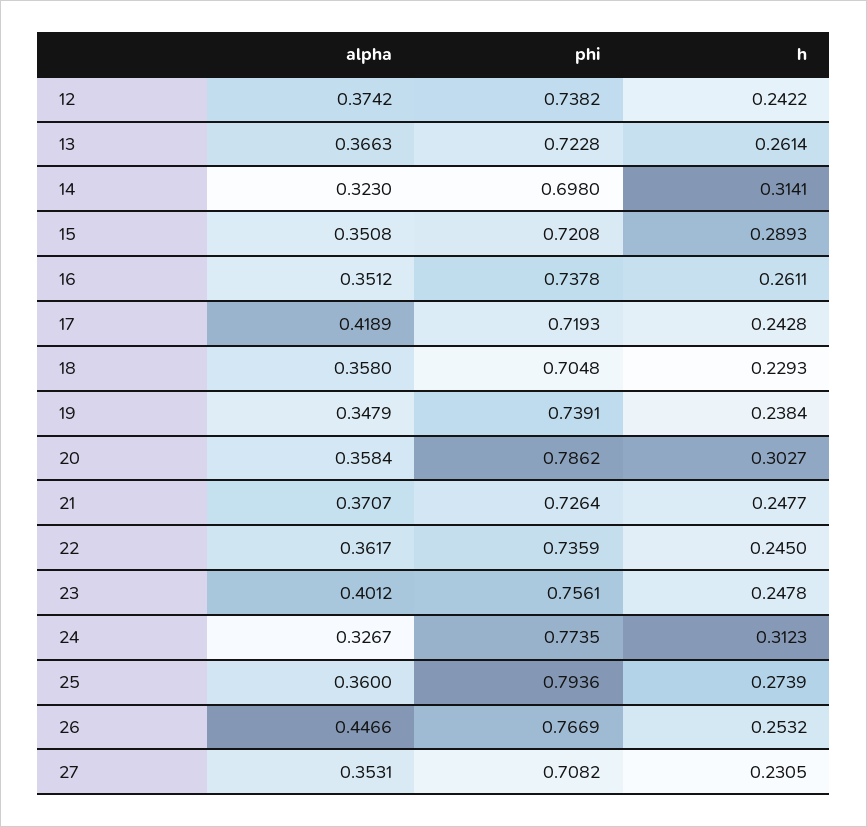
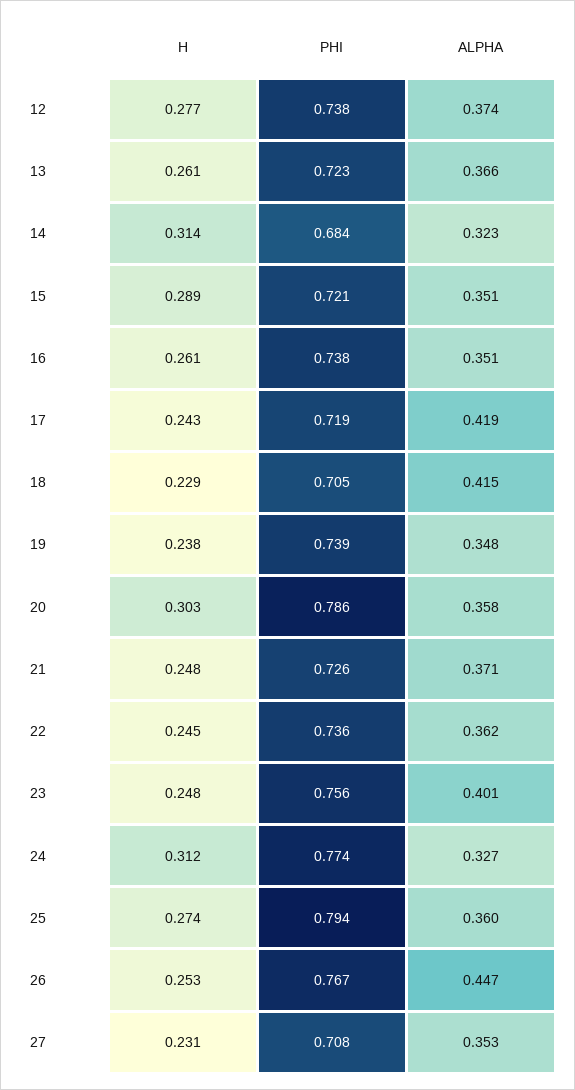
  {
    "alpha": {
      "12": 0.3742,
      "13": 0.3663,
      "14": 0.323,
      "15": 0.3508,
      "16": 0.3512,
      "17": 0.4189,
-     "18": 0.358,
+     "18": 0.415,
      "19": 0.3479,
      "20": 0.3584,
      "21": 0.3707,
      "22": 0.3617,
      "23": 0.4012,
      "24": 0.3267,
      "25": 0.36,
      "26": 0.4466,
      "27": 0.3531
    },
    "phi": {
      "12": 0.7382,
      "13": 0.7228,
-     "14": 0.698,
+     "14": 0.684,
      "15": 0.7208,
      "16": 0.7378,
      "17": 0.7193,
      "18": 0.7048,
      "19": 0.7391,
      "20": 0.7862,
      "21": 0.7264,
      "22": 0.7359,
      "23": 0.7561,
      "24": 0.7735,
      "25": 0.7936,
      "26": 0.7669,
      "27": 0.7082
    },
    "h": {
-     "12": 0.2422,
+     "12": 0.277,
      "13": 0.2614,
      "14": 0.3141,
      "15": 0.2893,
      "16": 0.2611,
      "17": 0.2428,
      "18": 0.2293,
      "19": 0.2384,
      "20": 0.3027,
      "21": 0.2477,
      "22": 0.245,
      "23": 0.2478,
      "24": 0.3123,
      "25": 0.2739,
      "26": 0.2532,
      "27": 0.2305
    }
  }

